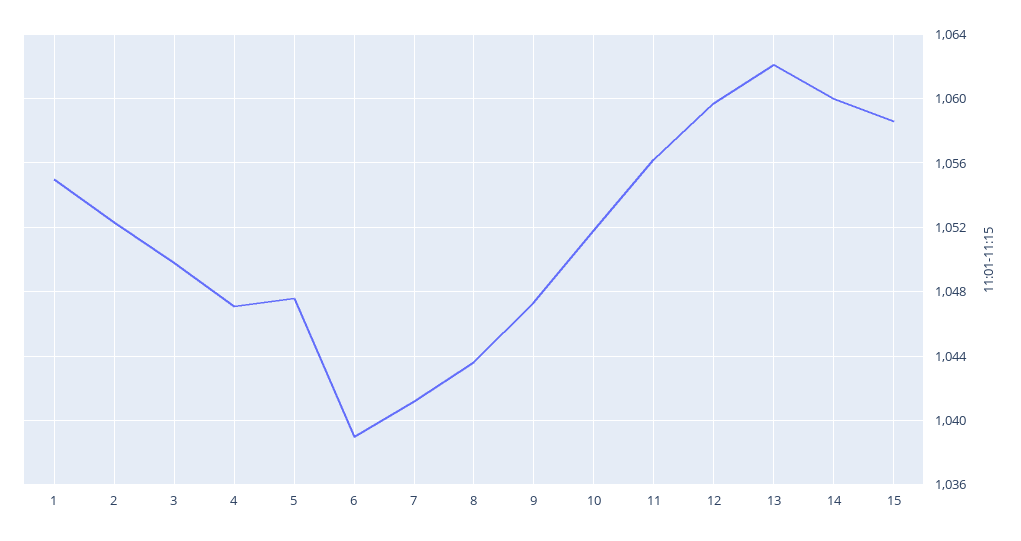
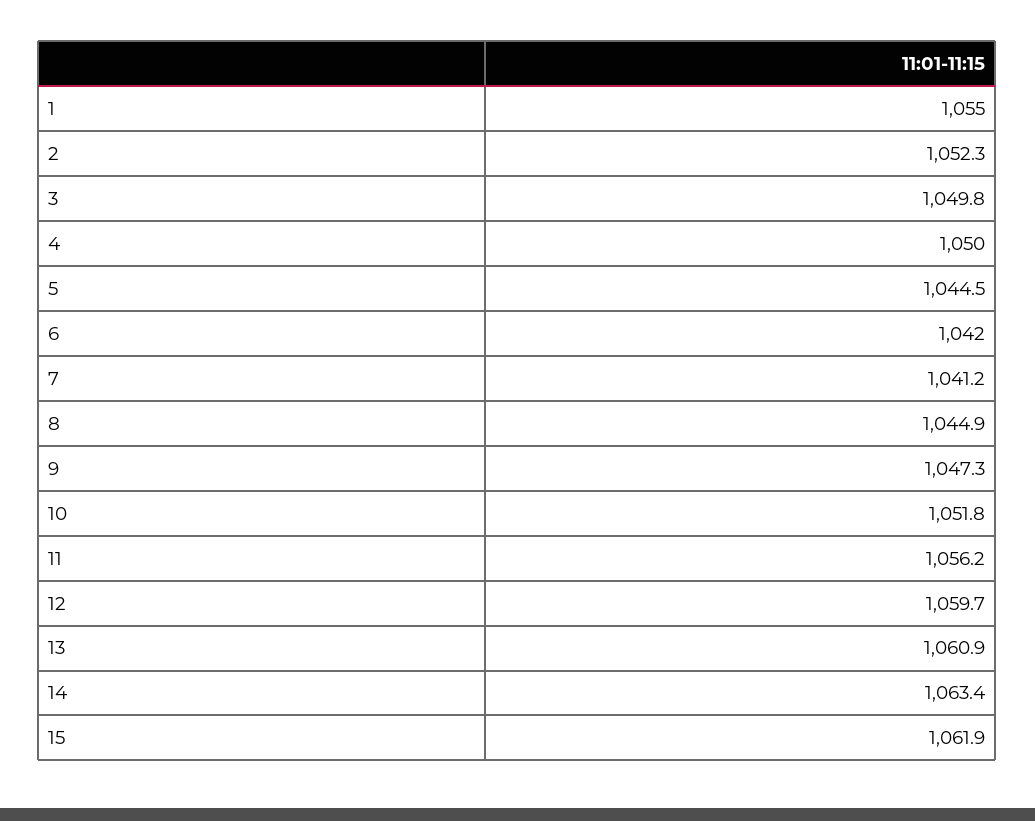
  {
    "1": 1055,
    "2": 1052.3,
    "3": 1049.8,
-   "4": 1047,
+   "4": 1050,
-   "5": 1047.5,
+   "5": 1044.5,
-   "6": 1039,
+   "6": 1042,
    "7": 1041.2,
-   "8": 1043.5,
+   "8": 1044.9,
    "9": 1047.3,
    "10": 1051.8,
    "11": 1056.2,
    "12": 1059.7,
-   "13": 1062,
+   "13": 1060.9,
-   "14": 1060,
+   "14": 1063.4,
-   "15": 1058.5
+   "15": 1061.9
  }

